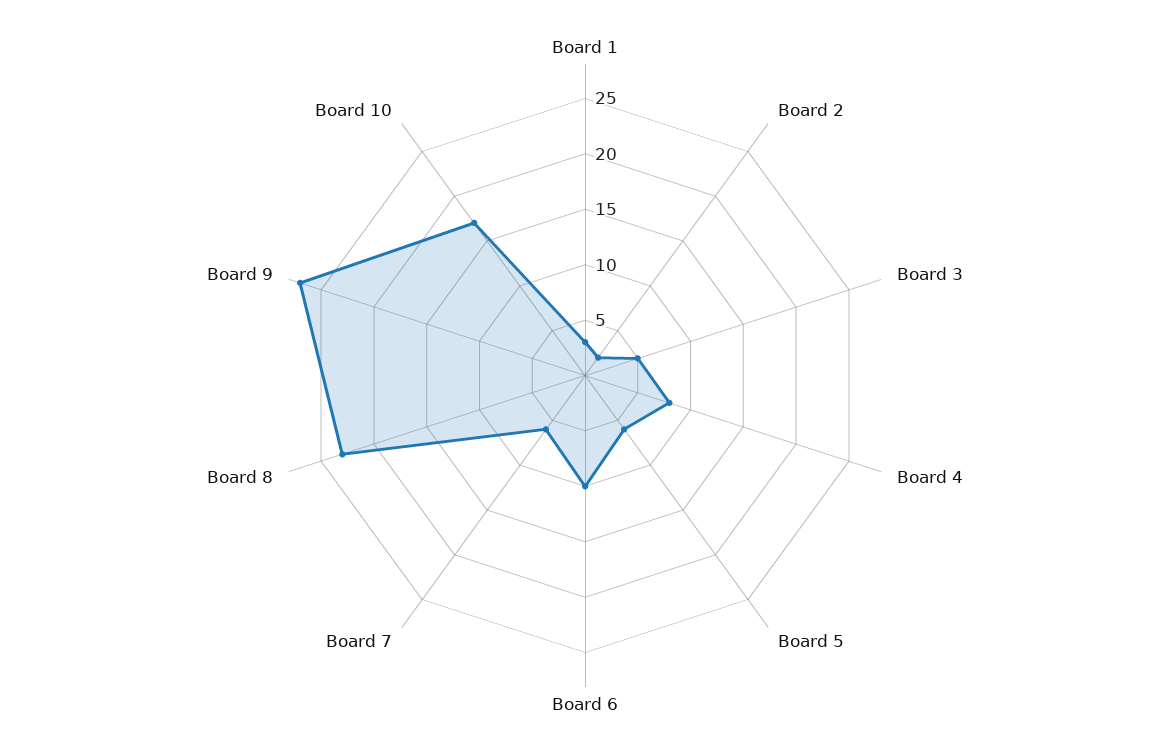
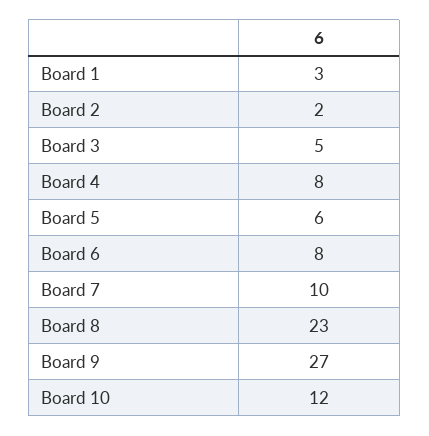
  {
    "Board 1": 3,
    "Board 2": 2,
    "Board 3": 5,
    "Board 4": 8,
    "Board 5": 6,
-   "Board 6": 10,
+   "Board 6": 8,
-   "Board 7": 6,
+   "Board 7": 10,
    "Board 8": 23,
    "Board 9": 27,
-   "Board 10": 17
+   "Board 10": 12
  }

